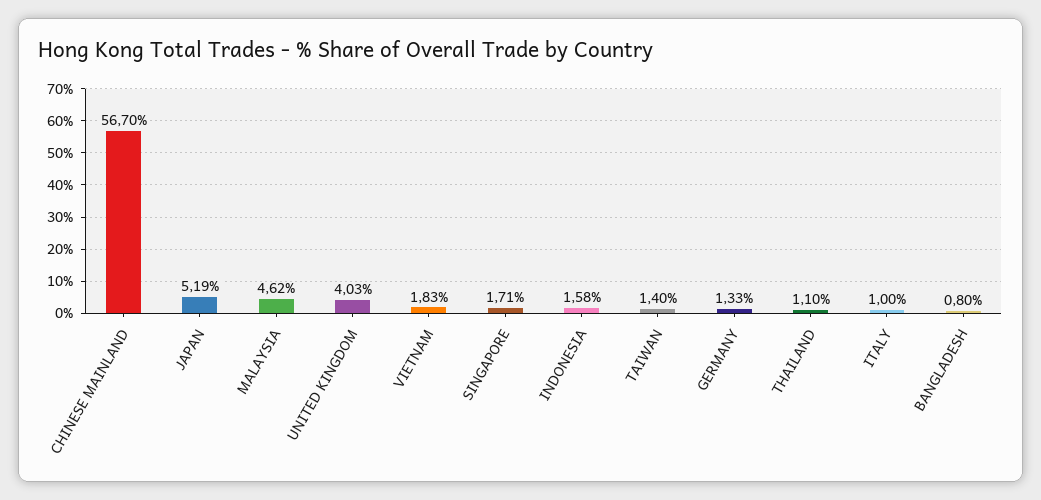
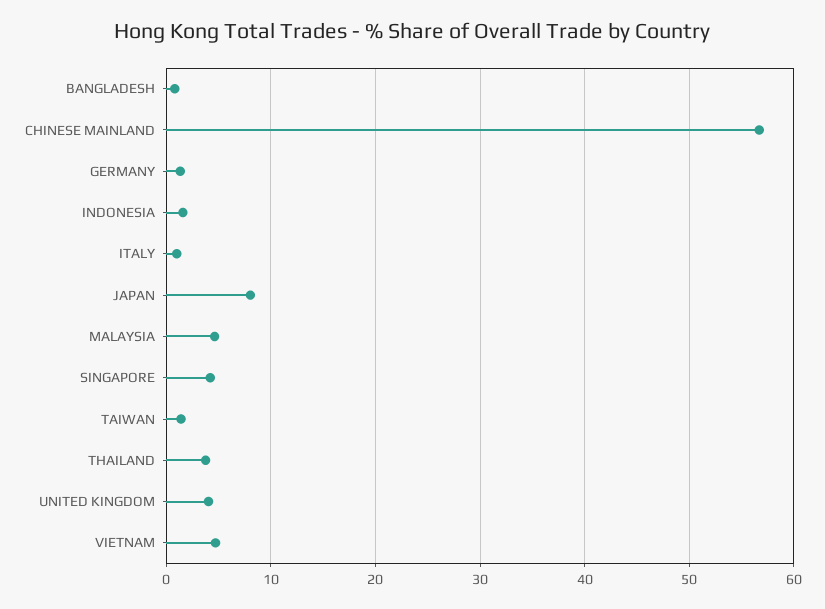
  {
    "CHINESE MAINLAND": 56.7,
-   "JAPAN": 5.19,
+   "JAPAN": 8,
    "MALAYSIA": 4.62,
    "UNITED KINGDOM": 4.03,
-   "VIETNAM": 1.83,
+   "VIETNAM": 5,
-   "SINGAPORE": 1.71,
+   "SINGAPORE": 4,
    "INDONESIA": 1.58,
    "TAIWAN": 1.4,
    "GERMANY": 1.33,
-   "THAILAND": 1.1,
+   "THAILAND": 4,
    "ITALY": 1,
    "BANGLADESH": 0.8
  }

